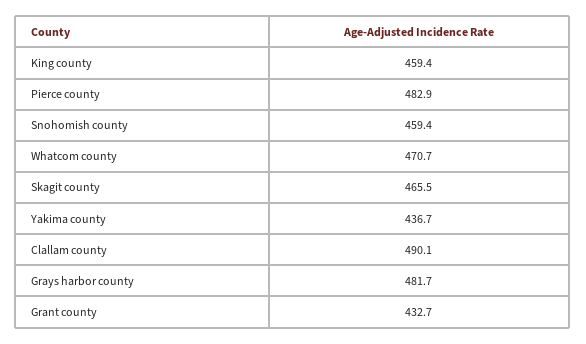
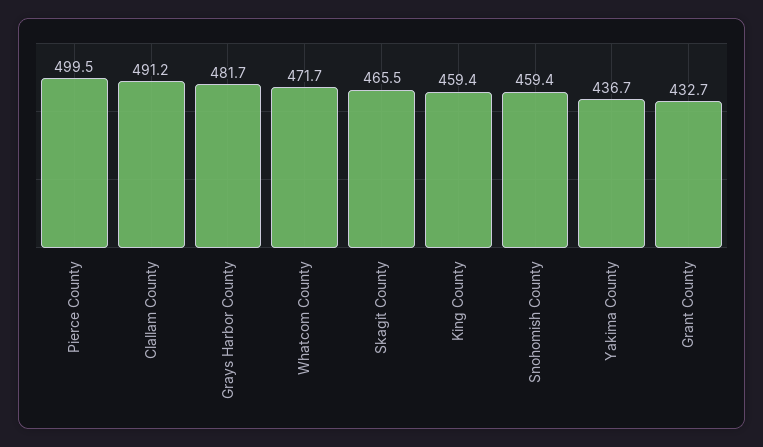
  {
    "King county": 459.4,
-   "Pierce county": 482.9,
+   "Pierce county": 499.5,
    "Snohomish county": 459.4,
-   "Whatcom county": 470.7,
+   "Whatcom county": 471.7,
    "Skagit county": 465.5,
    "Yakima county": 436.7,
-   "Clallam county": 490.1,
+   "Clallam county": 491.2,
    "Grays harbor county": 481.7,
    "Grant county": 432.7
  }

